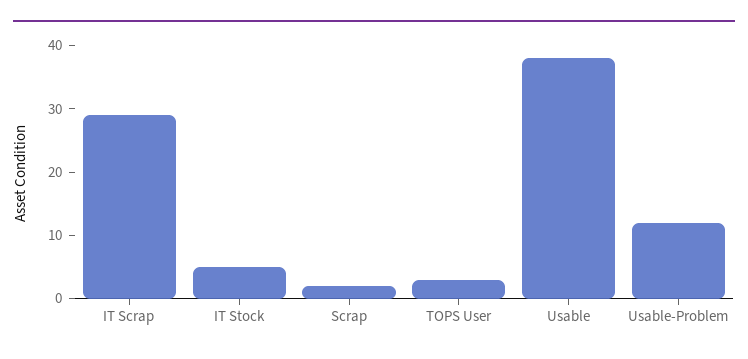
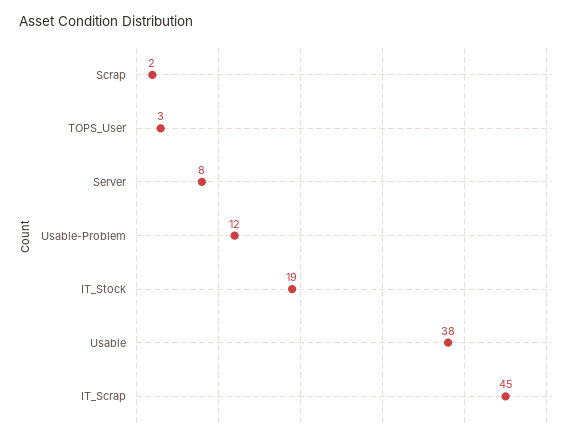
  {
-   "IT Scrap": 30,
+   "IT Scrap": 45,
-   "IT Stock": 5,
+   "IT Stock": 19,
    "Scrap": 2,
    "TOPS User": 3,
    "Usable": 38,
-   "Usable-Problem": 12
+   "Usable-Problem": 12,
+   "Server": 8
  }

